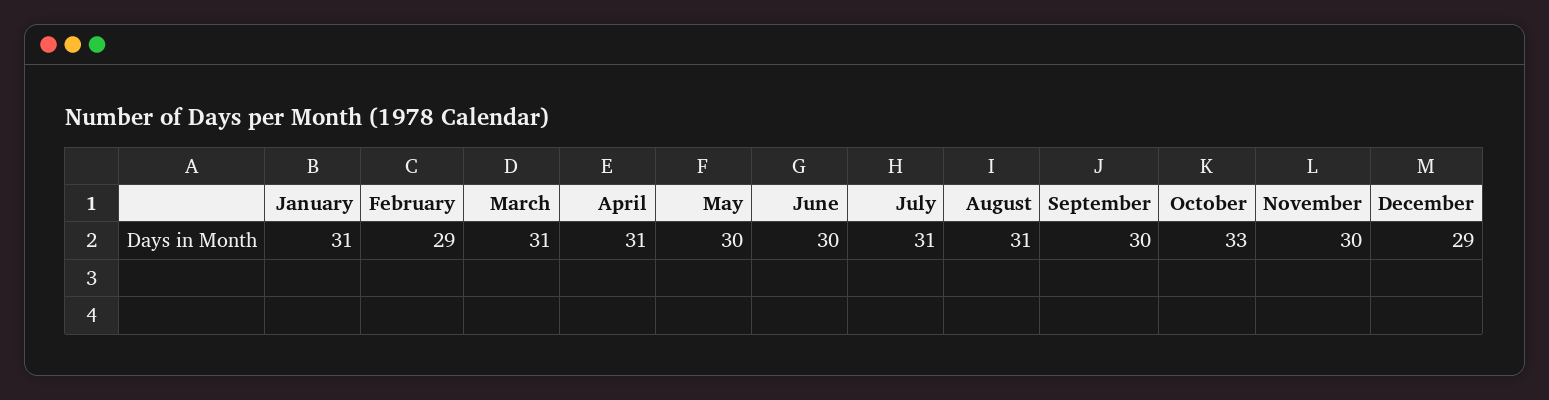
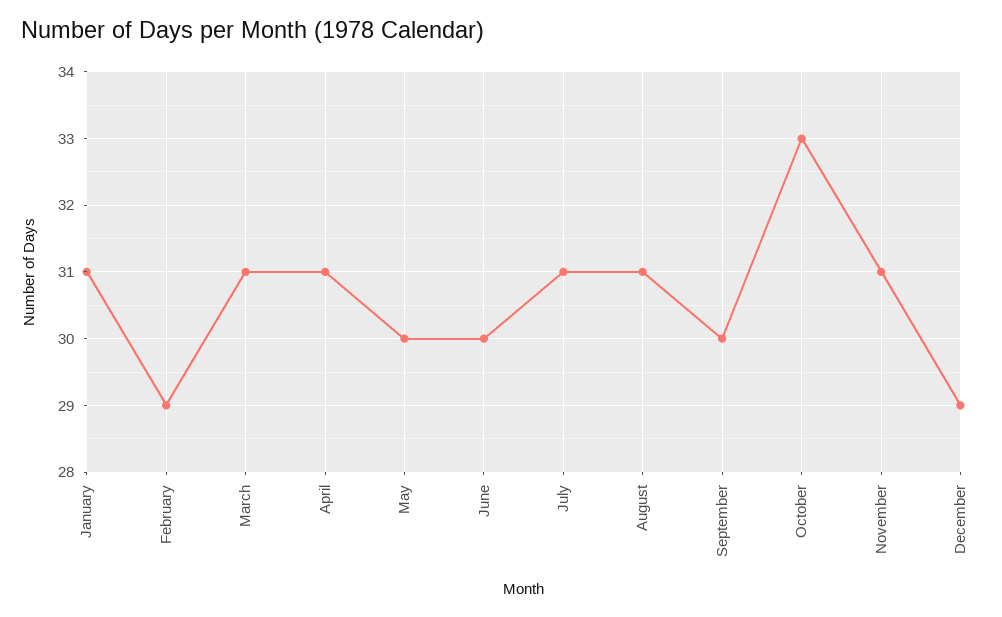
  {
    "January": 31,
    "February": 29,
    "March": 31,
    "April": 31,
    "May": 30,
    "June": 30,
    "July": 31,
    "August": 31,
    "September": 30,
    "October": 33,
-   "November": 30,
+   "November": 31,
    "December": 29
  }

